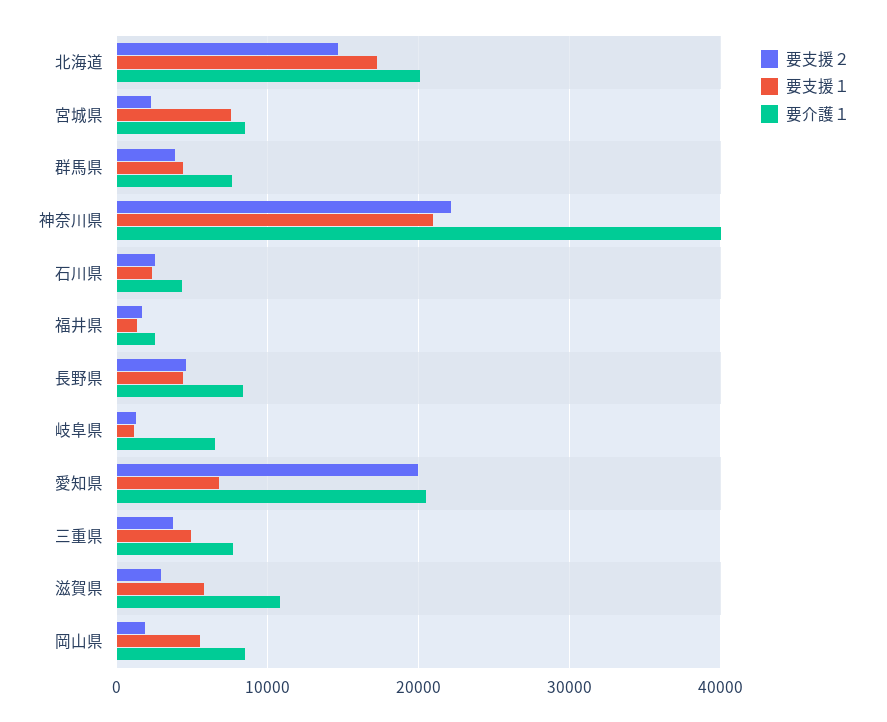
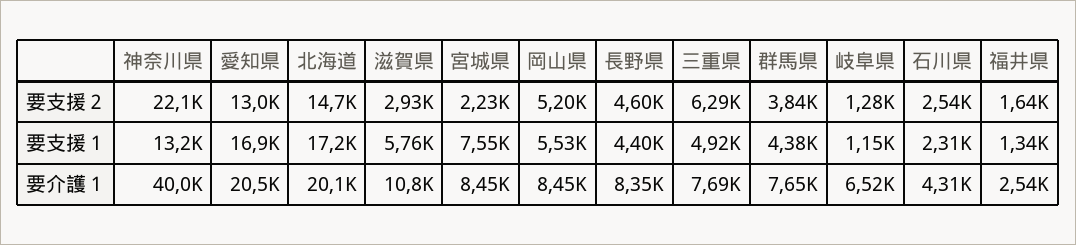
  {
    "要支援２": {
      "北海道": 14700,
      "宮城県": 2230,
      "群馬県": 3840,
      "神奈川県": 22100,
      "石川県": 2540,
      "福井県": 1640,
      "長野県": 4600,
      "岐阜県": 1280,
-     "愛知県": 20000,
+     "愛知県": 13000,
-     "三重県": 4000,
+     "三重県": 6290,
      "滋賀県": 2930,
-     "岡山県": 2000
+     "岡山県": 5200
    },
    "要支援１": {
      "北海道": 17200,
      "宮城県": 7550,
      "群馬県": 4380,
-     "神奈川県": 21000,
+     "神奈川県": 13200,
      "石川県": 2310,
      "福井県": 1340,
      "長野県": 4400,
      "岐阜県": 1150,
-     "愛知県": 7000,
+     "愛知県": 16900,
      "三重県": 4920,
      "滋賀県": 5760,
      "岡山県": 5530
    },
    "要介護１": {
      "北海道": 20100,
      "宮城県": 8450,
      "群馬県": 7650,
      "神奈川県": 40000,
      "石川県": 4310,
      "福井県": 2540,
      "長野県": 8350,
      "岐阜県": 6520,
      "愛知県": 20500,
      "三重県": 7690,
      "滋賀県": 10800,
      "岡山県": 8450
    }
  }

